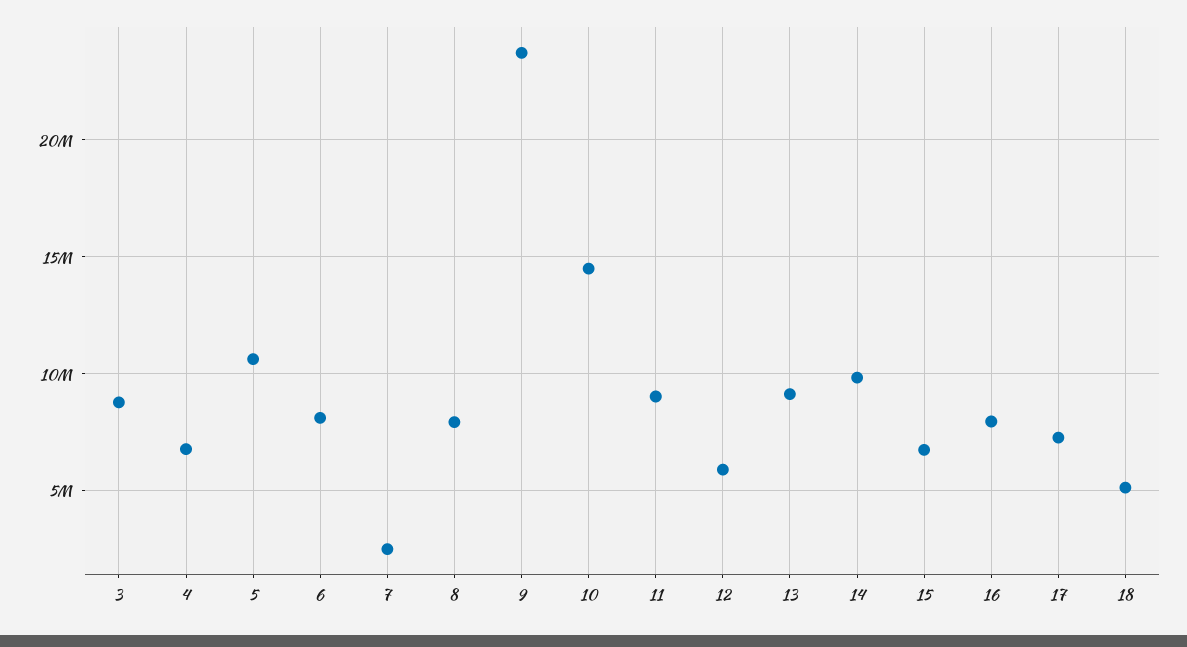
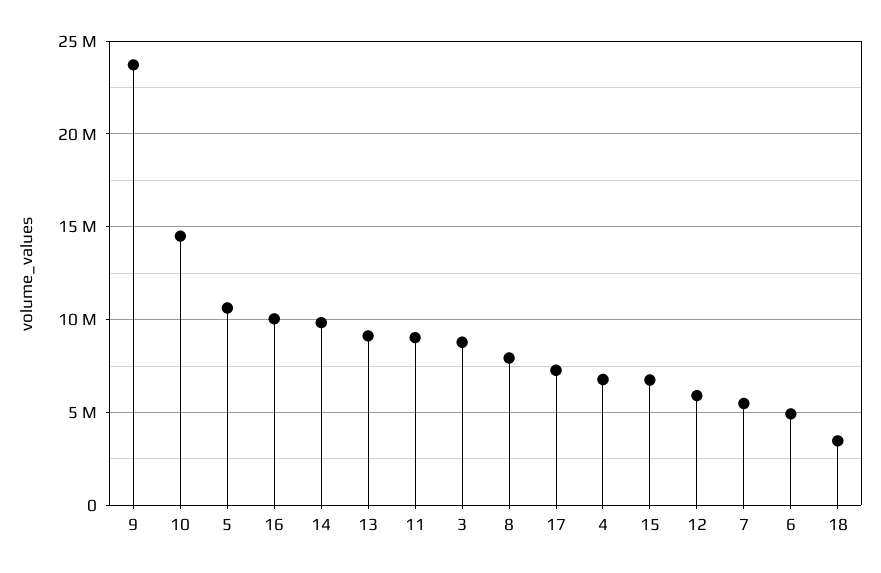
  {
    "3": 9000000,
    "4": 7000000,
    "5": 10500000,
-   "6": 8000000,
+   "6": 5000000,
-   "7": 2500000,
+   "7": 5500000,
    "8": 8000000,
    "9": 23500000,
    "10": 14500000,
    "11": 9000000,
    "12": 6000000,
    "13": 9000000,
    "14": 10000000,
    "15": 6500000,
-   "16": 8000000,
+   "16": 10000000,
    "17": 7500000,
-   "18": 5000000
+   "18": 3500000
  }

